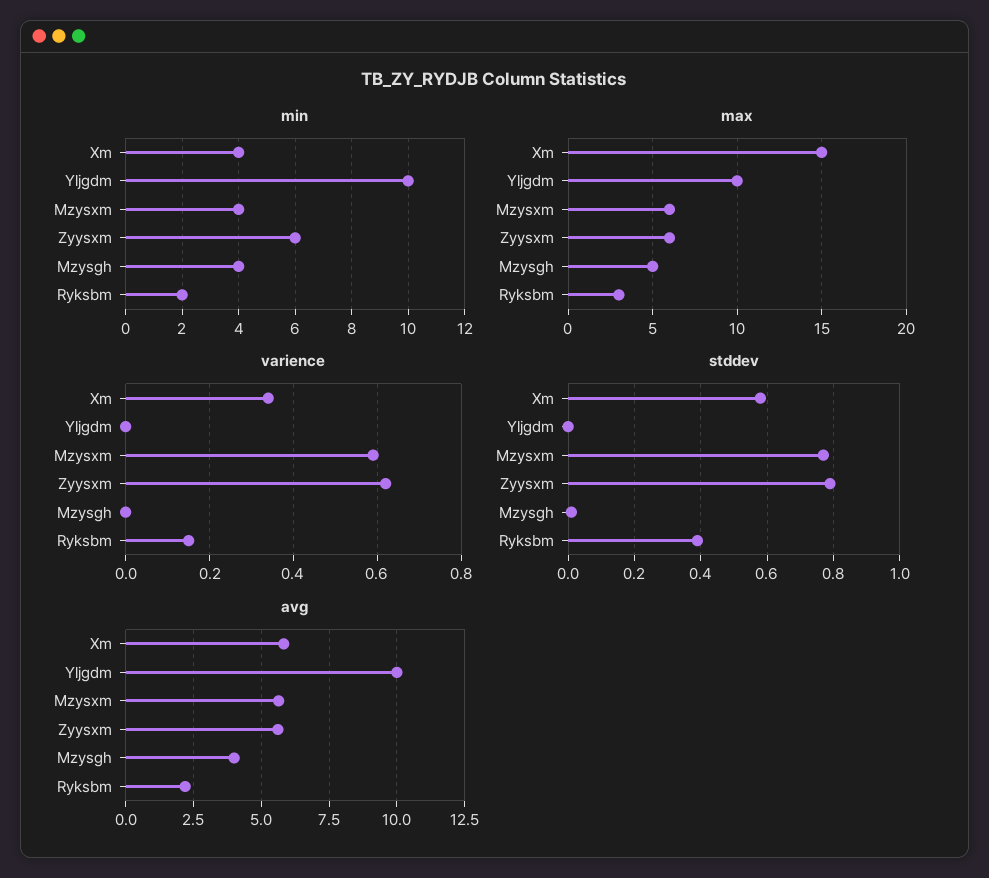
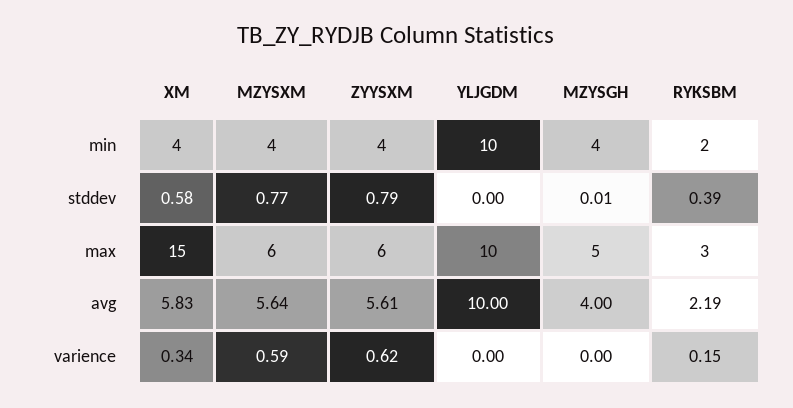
  {
    "min": {
      "Xm": 4,
      "Yljgdm": 10,
      "Mzysxm": 4,
-     "Zyysxm": 6,
+     "Zyysxm": 4,
      "Mzysgh": 4,
      "Ryksbm": 2
    },
    "max": {
      "Xm": 15,
      "Yljgdm": 10,
      "Mzysxm": 6,
      "Zyysxm": 6,
      "Mzysgh": 5,
      "Ryksbm": 3
    },
    "varience": {
      "Xm": 0.34,
      "Yljgdm": 0,
      "Mzysxm": 0.59,
      "Zyysxm": 0.62,
      "Mzysgh": 0,
      "Ryksbm": 0.15
    },
    "stddev": {
      "Xm": 0.58,
      "Yljgdm": 0,
      "Mzysxm": 0.77,
      "Zyysxm": 0.79,
      "Mzysgh": 0.01,
      "Ryksbm": 0.39
    },
    "avg": {
      "Xm": 5.83,
      "Yljgdm": 10,
      "Mzysxm": 5.64,
      "Zyysxm": 5.61,
      "Mzysgh": 4,
      "Ryksbm": 2.19
    }
  }

